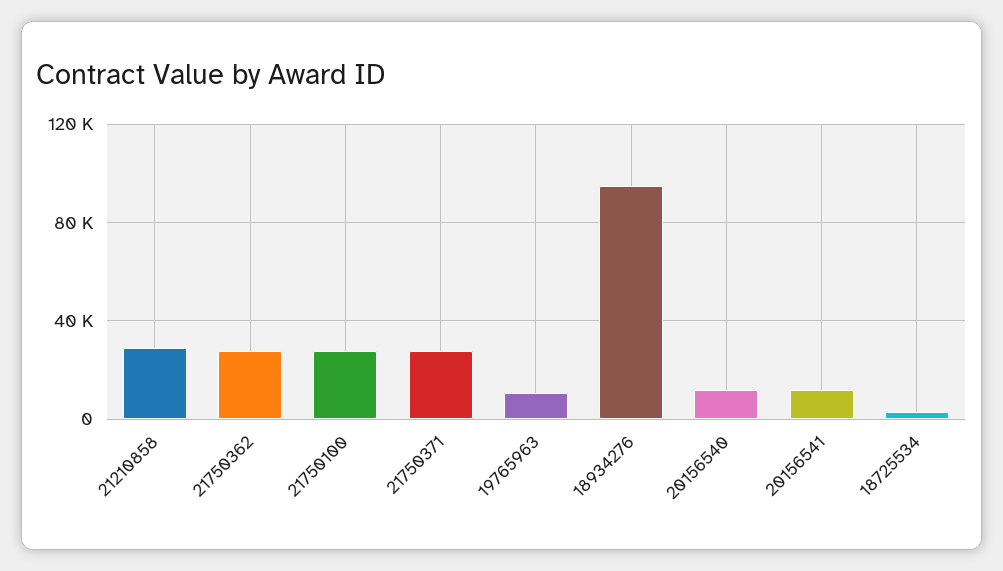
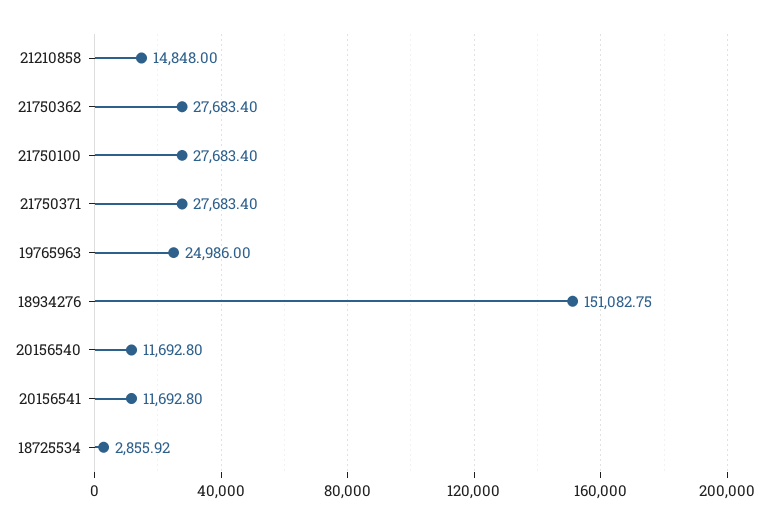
  {
-   "21210858": 30000,
+   "21210858": 14848,
    "21750362": 27683.4,
    "21750100": 27683.4,
    "21750371": 27683.4,
-   "19765963": 10000,
+   "19765963": 24986,
-   "18934276": 95000,
+   "18934276": 151082.75,
    "20156540": 11692.8,
    "20156541": 11692.8,
    "18725534": 2855.92
  }

